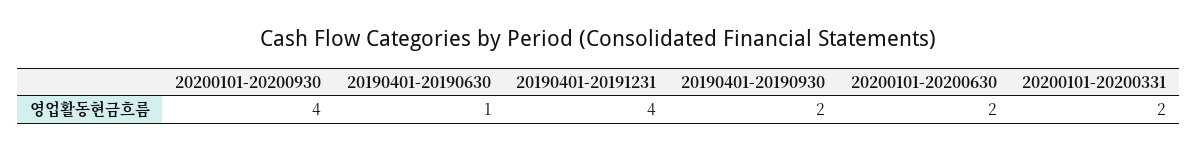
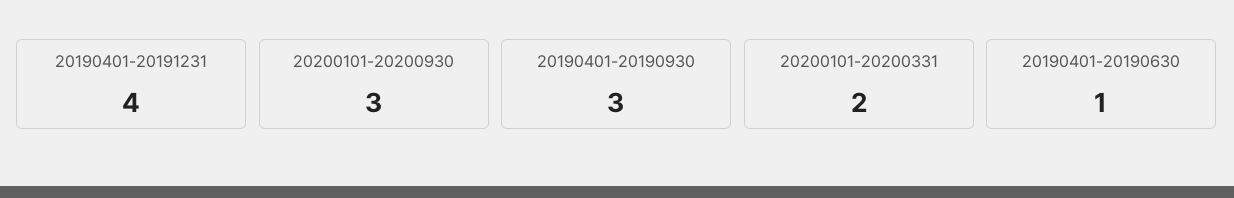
  {
-   "20200101-20200930": 4,
+   "20200101-20200930": 3,
    "20190401-20190630": 1,
    "20190401-20191231": 4,
-   "20190401-20190930": 2,
+   "20190401-20190930": 3,
-   "20200101-20200630": 2,
    "20200101-20200331": 2
  }

